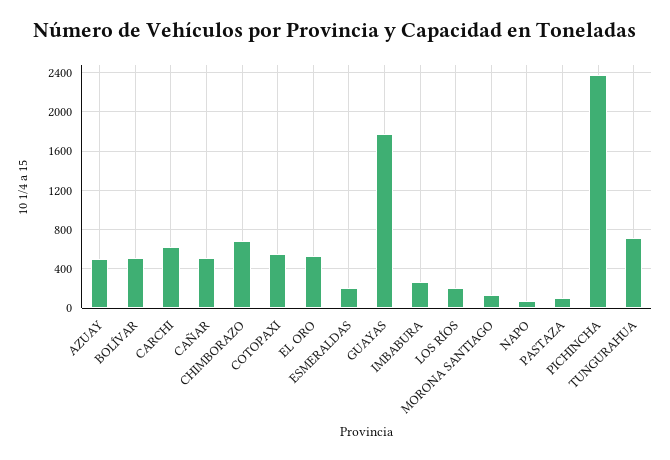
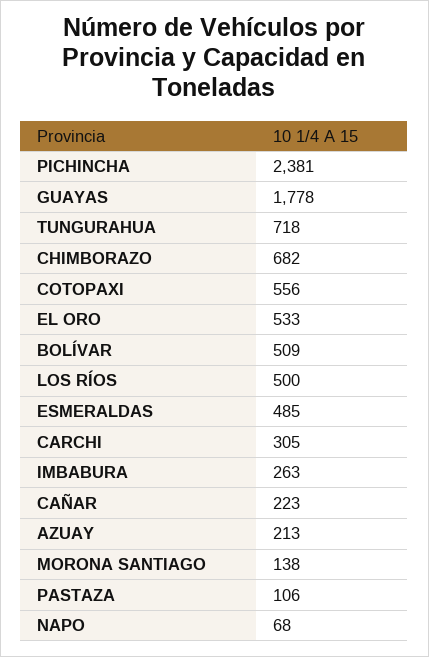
  {
-   "AZUAY": 500,
+   "AZUAY": 213,
    "BOLÍVAR": 509,
-   "CARCHI": 600,
+   "CARCHI": 305,
-   "CAÑAR": 500,
+   "CAÑAR": 223,
    "CHIMBORAZO": 682,
    "COTOPAXI": 556,
    "EL ORO": 533,
-   "ESMERALDAS": 200,
+   "ESMERALDAS": 485,
    "GUAYAS": 1778,
    "IMBABURA": 263,
-   "LOS RÍOS": 200,
+   "LOS RÍOS": 500,
    "MORONA SANTIAGO": 138,
    "NAPO": 68,
    "PASTAZA": 106,
    "PICHINCHA": 2381,
    "TUNGURAHUA": 718
  }

